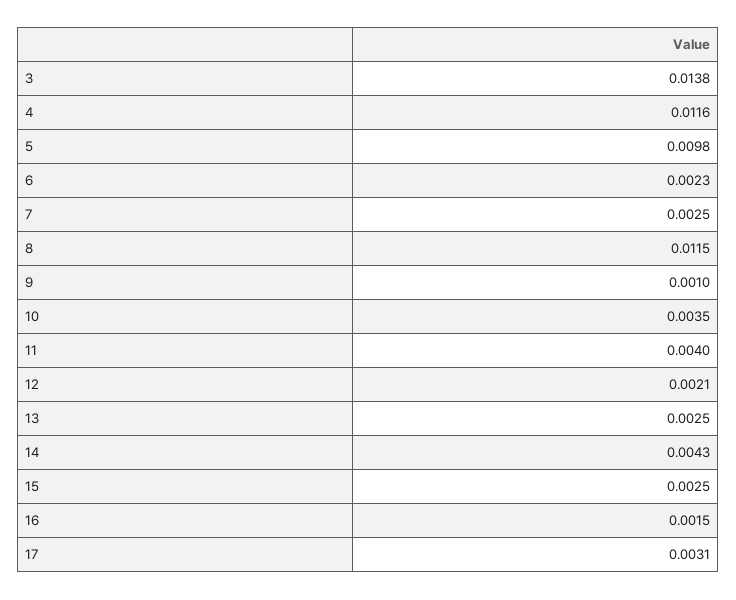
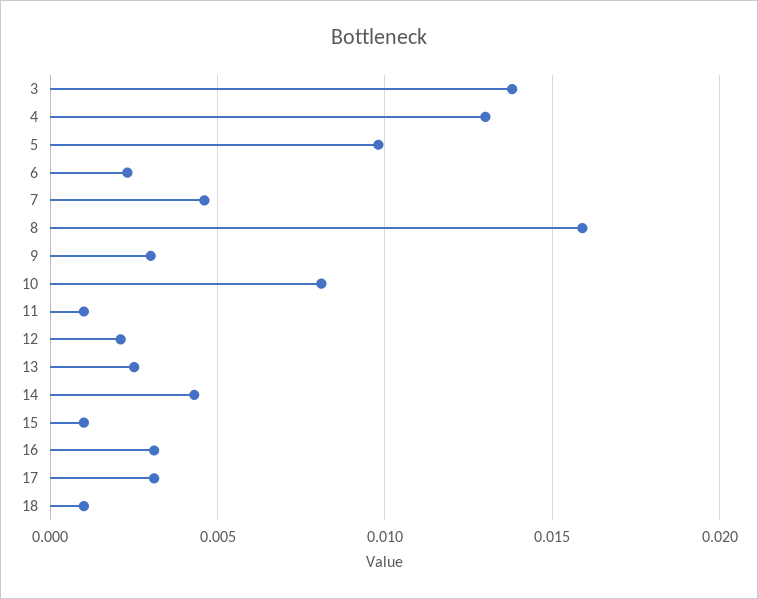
  {
    "3": 0.0138,
-   "4": 0.0116,
+   "4": 0.013,
    "5": 0.0098,
    "6": 0.0023,
-   "7": 0.0025,
+   "7": 0.0045,
-   "8": 0.0115,
+   "8": 0.016,
-   "9": 0.001,
+   "9": 0.003,
-   "10": 0.0035,
+   "10": 0.008,
-   "11": 0.004,
+   "11": 0.001,
    "12": 0.0021,
    "13": 0.0025,
    "14": 0.0043,
-   "15": 0.0025,
+   "15": 0.001,
-   "16": 0.0015,
+   "16": 0.003,
-   "17": 0.0031
+   "17": 0.0031,
+   "18": 0.001
  }

